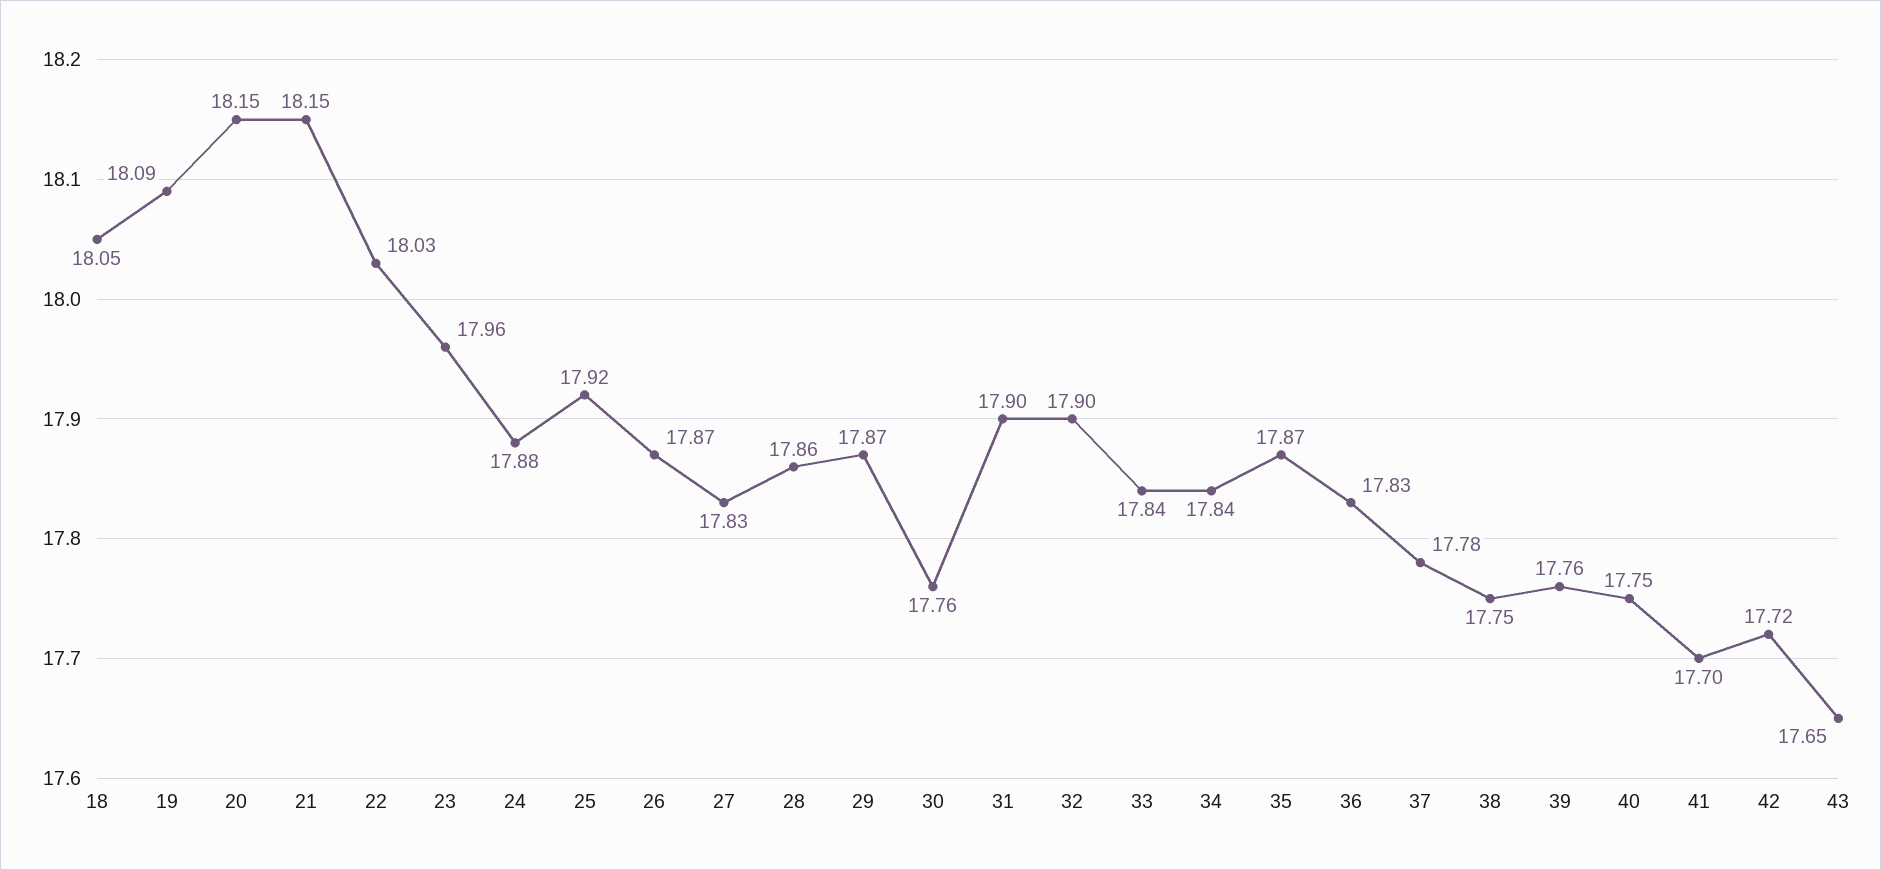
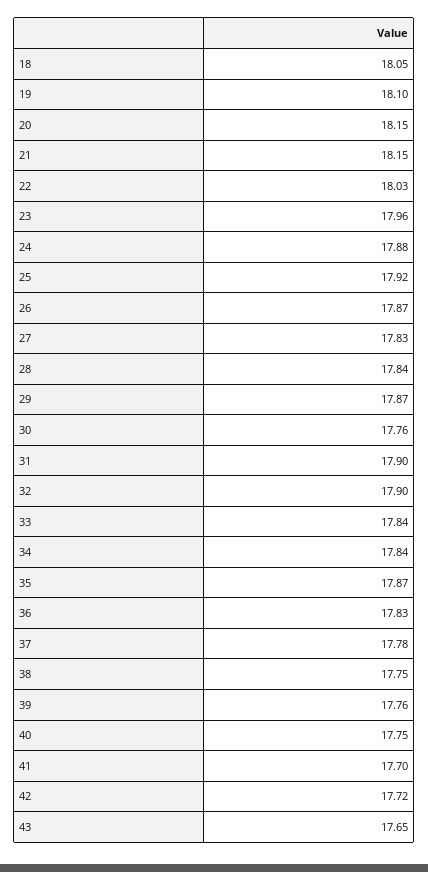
  {
    "18": 18.05,
-   "19": 18.09,
+   "19": 18.1,
    "20": 18.15,
    "21": 18.15,
    "22": 18.03,
    "23": 17.96,
    "24": 17.88,
    "25": 17.92,
    "26": 17.87,
    "27": 17.83,
-   "28": 17.86,
+   "28": 17.84,
    "29": 17.87,
    "30": 17.76,
    "31": 17.9,
    "32": 17.9,
    "33": 17.84,
    "34": 17.84,
    "35": 17.87,
    "36": 17.83,
    "37": 17.78,
    "38": 17.75,
    "39": 17.76,
    "40": 17.75,
    "41": 17.7,
    "42": 17.72,
    "43": 17.65
  }

